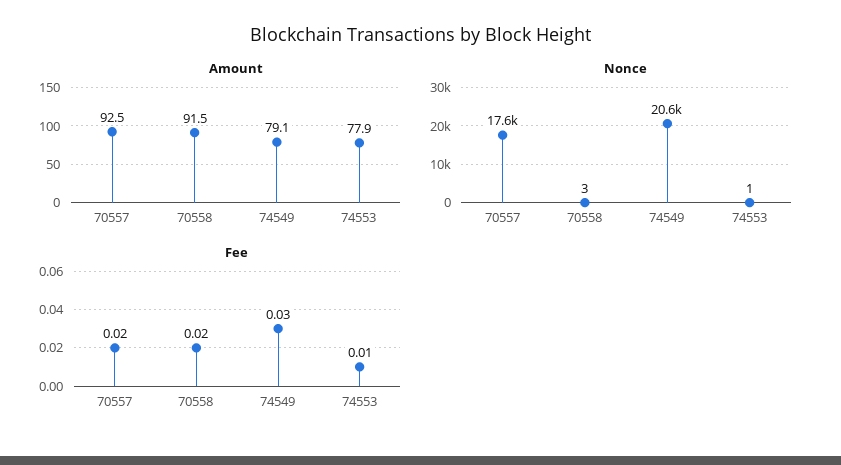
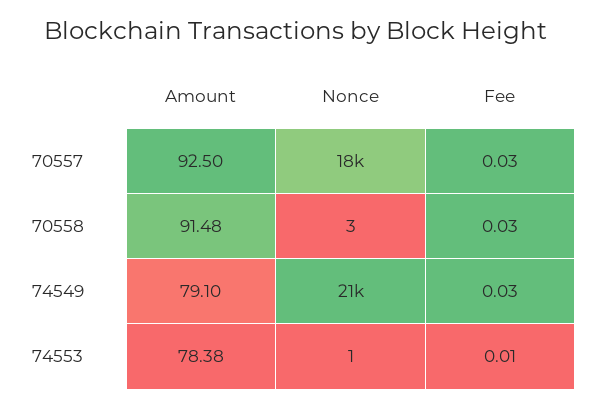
  {
    "Amount": {
      "70557": 92.5,
      "70558": 91.48,
      "74549": 79.1,
-     "74553": 77.9
+     "74553": 78.38
    },
    "Nonce": {
      "70557": 17600,
      "70558": 3,
      "74549": 20600,
      "74553": 1
    },
    "Fee": {
-     "70557": 0.02,
+     "70557": 0.03,
-     "70558": 0.02,
+     "70558": 0.03,
      "74549": 0.03,
      "74553": 0.01
    }
  }

